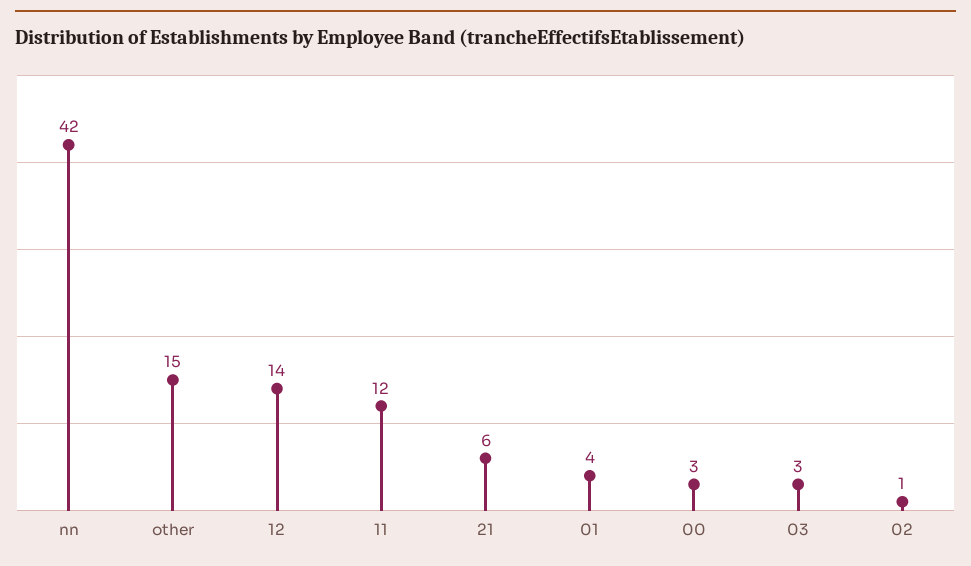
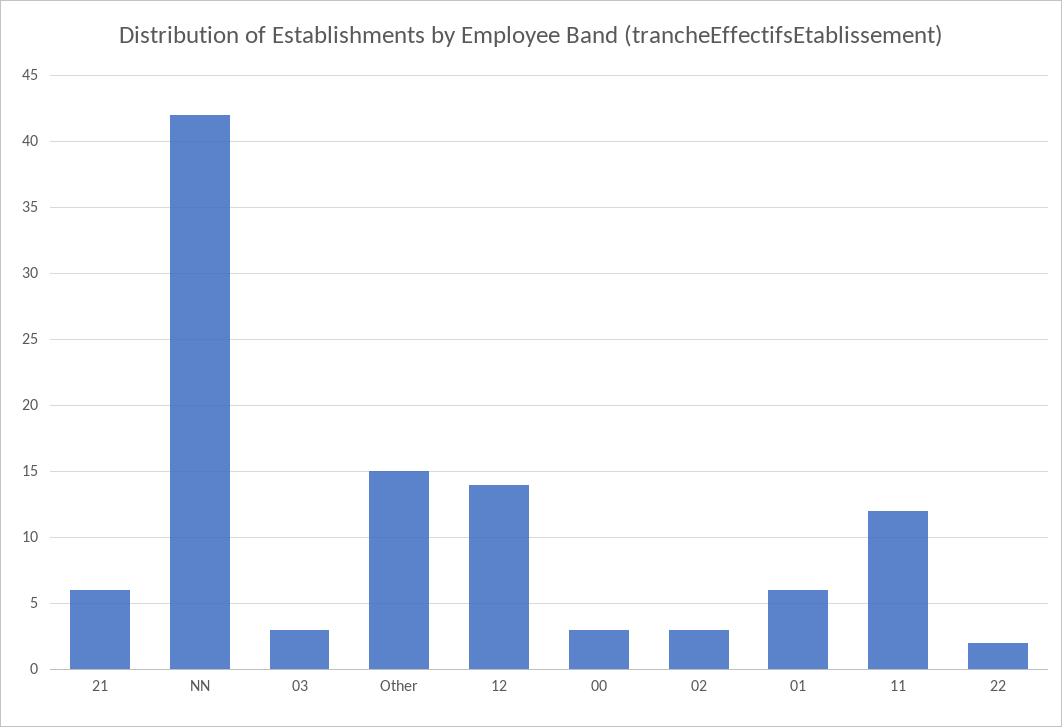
  {
    "nn": 42,
    "other": 15,
    "12": 14,
    "11": 12,
    "21": 6,
-   "01": 4,
+   "01": 6,
    "00": 3,
    "03": 3,
-   "02": 1
+   "02": 3,
+   "22": 2
  }

